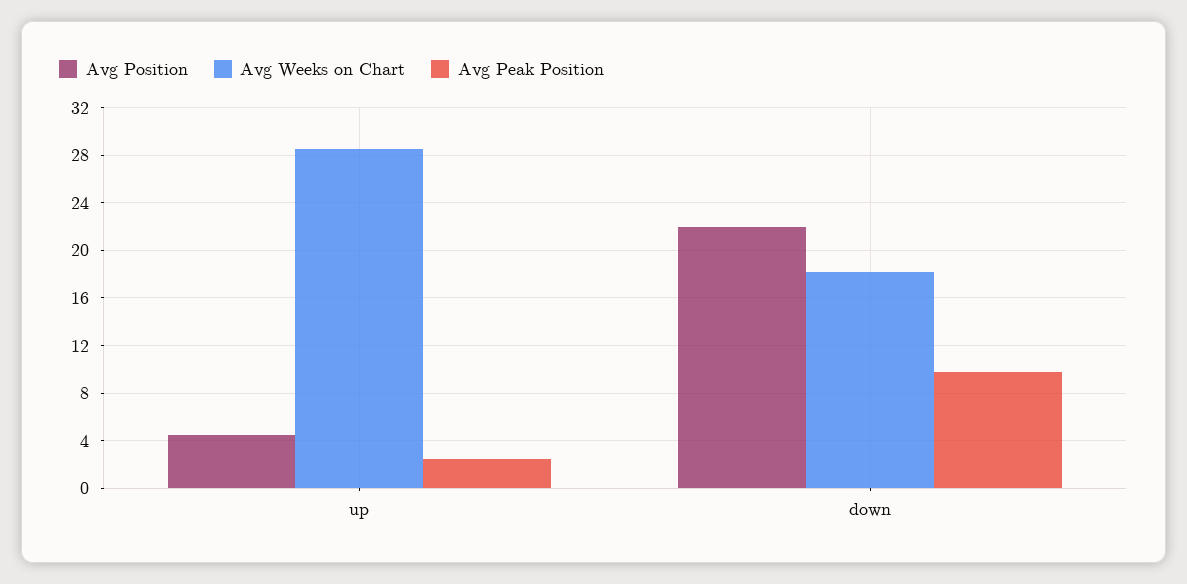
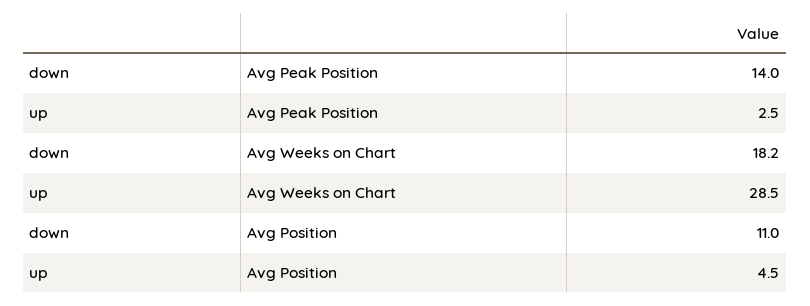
  {
    "Avg Position": {
      "up": 4.5,
-     "down": 22
+     "down": 11
    },
    "Avg Weeks on Chart": {
      "up": 28.5,
      "down": 18.2
    },
    "Avg Peak Position": {
      "up": 2.5,
-     "down": 10
+     "down": 14
    }
  }

